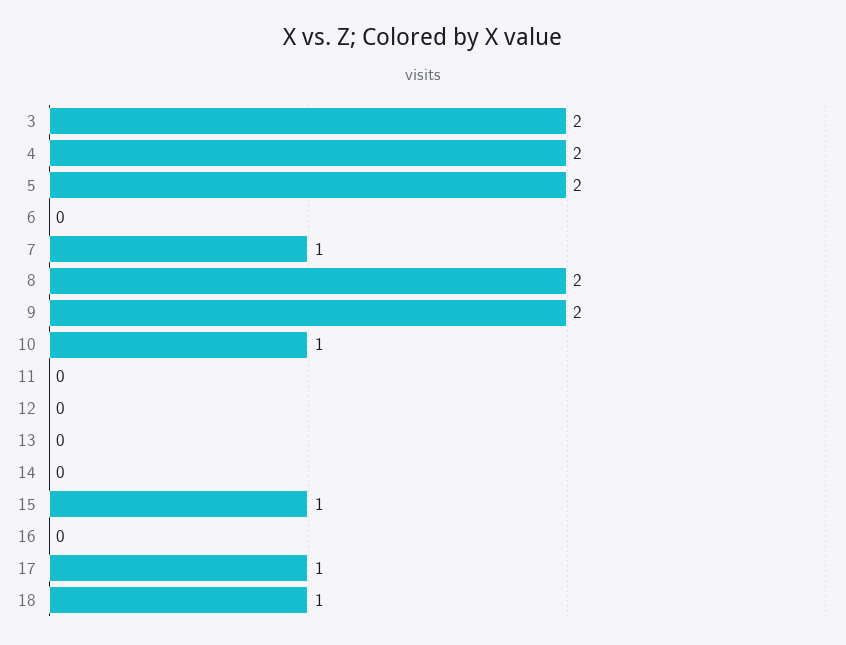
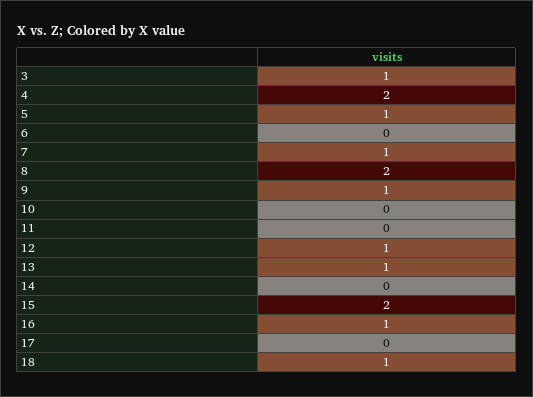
  {
-   "3": 2,
+   "3": 1,
    "4": 2,
-   "5": 2,
+   "5": 1,
    "6": 0,
    "7": 1,
    "8": 2,
-   "9": 2,
+   "9": 1,
-   "10": 1,
+   "10": 0,
    "11": 0,
-   "12": 0,
+   "12": 1,
-   "13": 0,
+   "13": 1,
    "14": 0,
-   "15": 1,
+   "15": 2,
-   "16": 0,
+   "16": 1,
-   "17": 1,
+   "17": 0,
    "18": 1
  }

